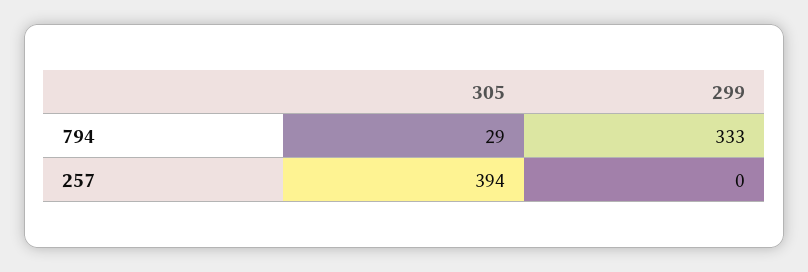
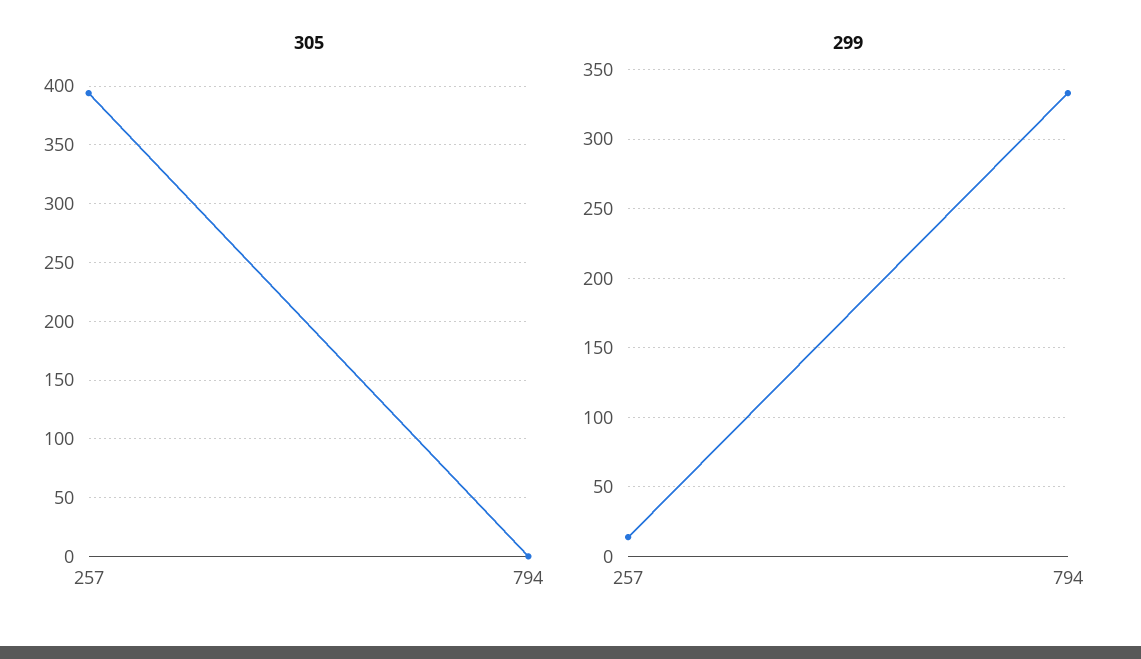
  {
    "305": {
-     "794": 29,
+     "794": 0,
      "257": 394
    },
    "299": {
      "794": 333,
-     "257": 0
+     "257": 15
    }
  }

